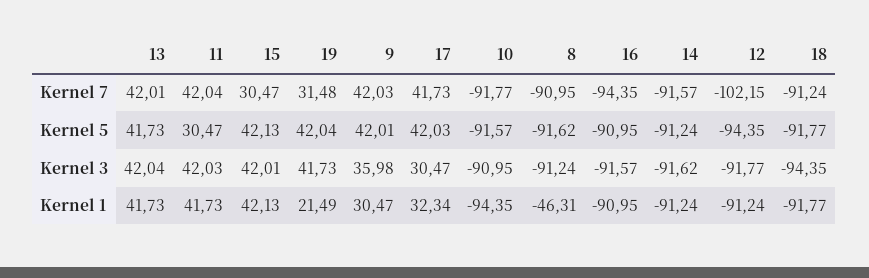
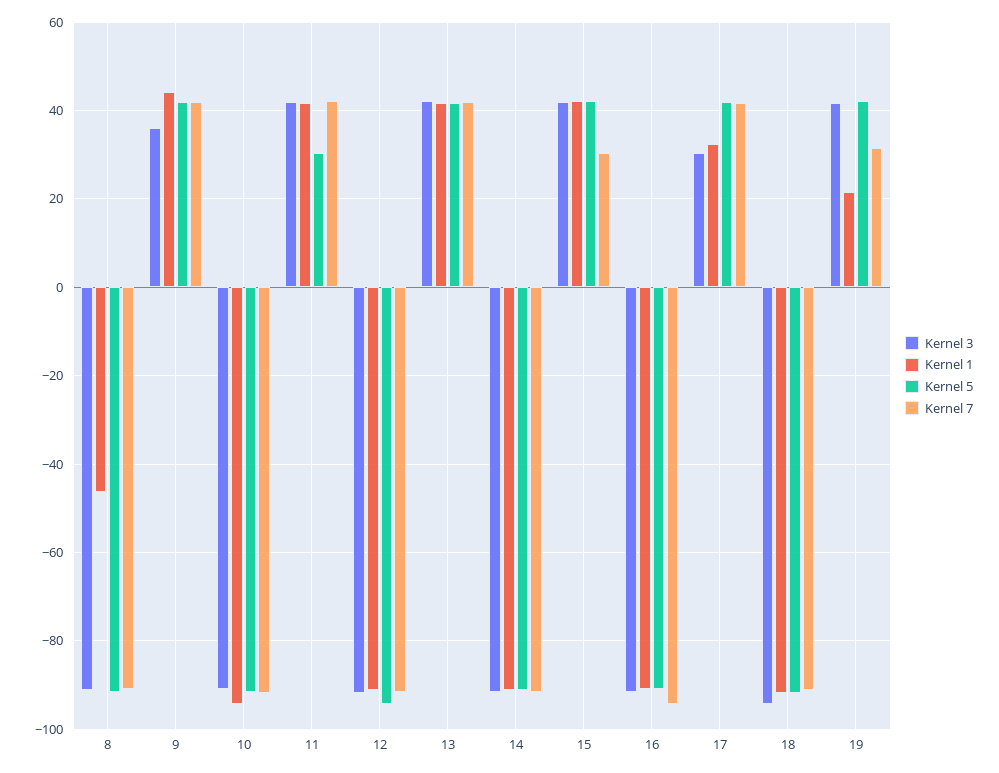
  {
    "Kernel 7": {
      "13": 42.01,
      "11": 42.04,
      "15": 30.47,
      "19": 31.48,
      "9": 42.03,
      "17": 41.73,
      "10": -91.77,
      "8": -90.95,
      "16": -94.35,
      "14": -91.57,
-     "12": -102.15,
+     "12": -92,
      "18": -91.24
    },
    "Kernel 5": {
      "13": 41.73,
      "11": 30.47,
      "15": 42.13,
      "19": 42.04,
      "9": 42.01,
      "17": 42.03,
      "10": -91.57,
      "8": -91.62,
      "16": -90.95,
      "14": -91.24,
      "12": -94.35,
      "18": -91.77
    },
    "Kernel 3": {
      "13": 42.04,
      "11": 42.03,
      "15": 42.01,
      "19": 41.73,
      "9": 35.98,
      "17": 30.47,
      "10": -90.95,
      "8": -91.24,
      "16": -91.57,
      "14": -91.62,
      "12": -91.77,
      "18": -94.35
    },
    "Kernel 1": {
      "13": 41.73,
      "11": 41.73,
      "15": 42.13,
      "19": 21.49,
-     "9": 30.47,
+     "9": 44,
      "17": 32.34,
      "10": -94.35,
      "8": -46.31,
      "16": -90.95,
      "14": -91.24,
      "12": -91.24,
      "18": -91.77
    }
  }

